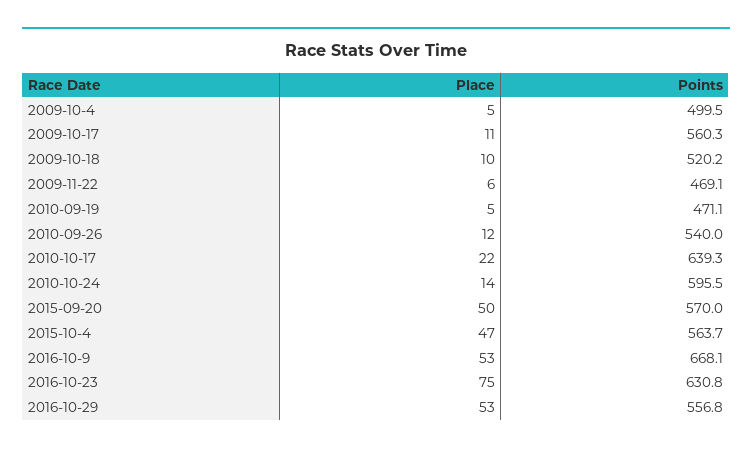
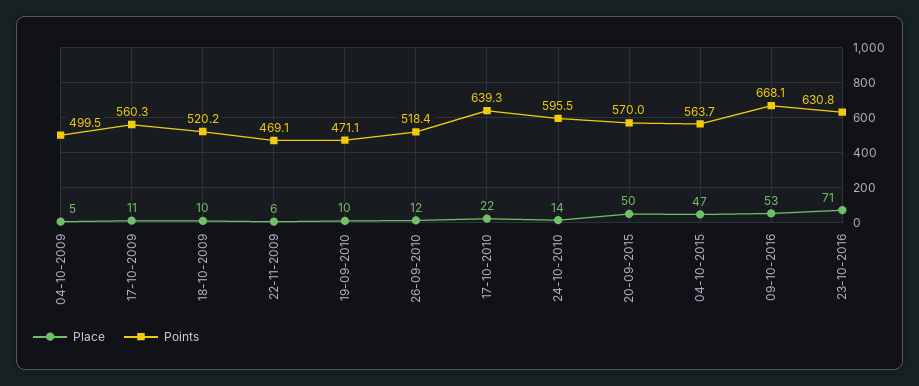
  {
    "Place": {
      "2009-10-4": 5,
      "2009-10-17": 11,
      "2009-10-18": 10,
      "2009-11-22": 6,
-     "2010-09-19": 5,
+     "2010-09-19": 10,
      "2010-09-26": 12,
      "2010-10-17": 22,
      "2010-10-24": 14,
      "2015-09-20": 50,
      "2015-10-4": 47,
      "2016-10-9": 53,
-     "2016-10-23": 75,
+     "2016-10-23": 71
-     "2016-10-29": 53
    },
    "Points": {
      "2009-10-4": 499.5,
      "2009-10-17": 560.3,
      "2009-10-18": 520.2,
      "2009-11-22": 469.1,
      "2010-09-19": 471.1,
-     "2010-09-26": 540,
+     "2010-09-26": 518.4,
      "2010-10-17": 639.3,
      "2010-10-24": 595.5,
      "2015-09-20": 570,
      "2015-10-4": 563.7,
      "2016-10-9": 668.1,
-     "2016-10-23": 630.8,
+     "2016-10-23": 630.8
-     "2016-10-29": 556.8
    }
  }

